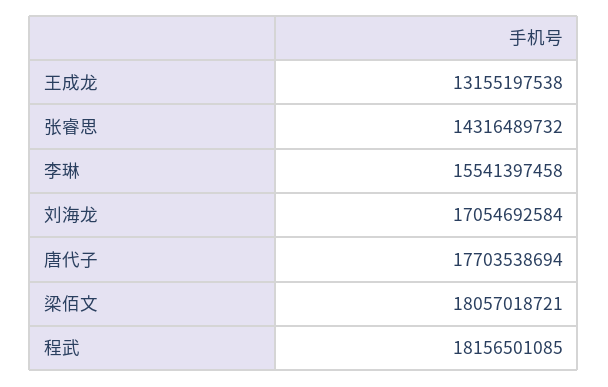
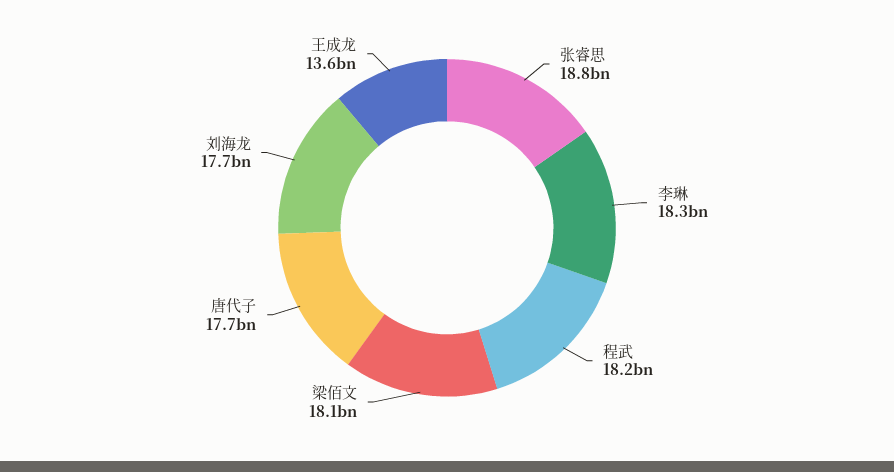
  {
-   "王成龙": 13155197538,
+   "王成龙": 13600000000,
-   "张睿思": 14316489732,
+   "张睿思": 18800000000,
-   "李琳": 15541397458,
+   "李琳": 18300000000,
-   "刘海龙": 17054692584,
+   "刘海龙": 17700000000,
    "唐代子": 17703538694,
    "梁佰文": 18057018721,
    "程武": 18156501085
  }

